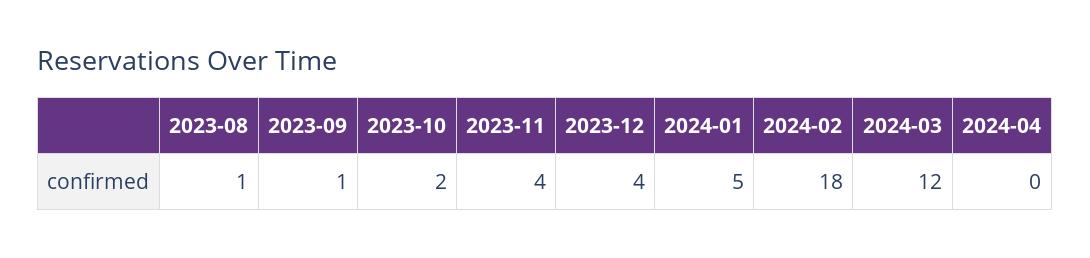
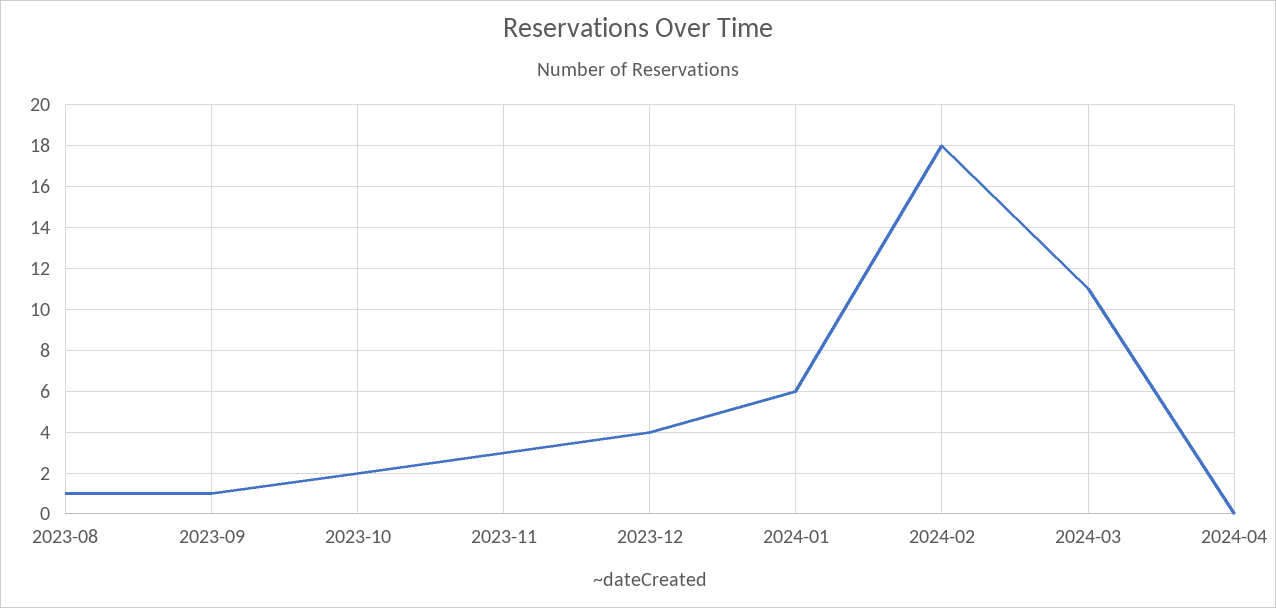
  {
    "2023-08": 1,
    "2023-09": 1,
    "2023-10": 2,
-   "2023-11": 4,
+   "2023-11": 3,
    "2023-12": 4,
-   "2024-01": 5,
+   "2024-01": 6,
    "2024-02": 18,
-   "2024-03": 12,
+   "2024-03": 11,
    "2024-04": 0
  }

